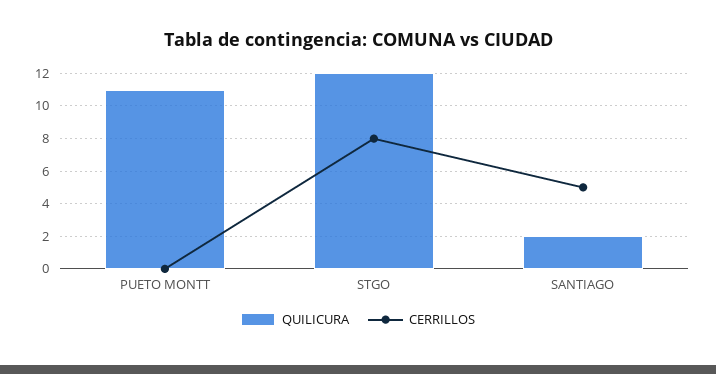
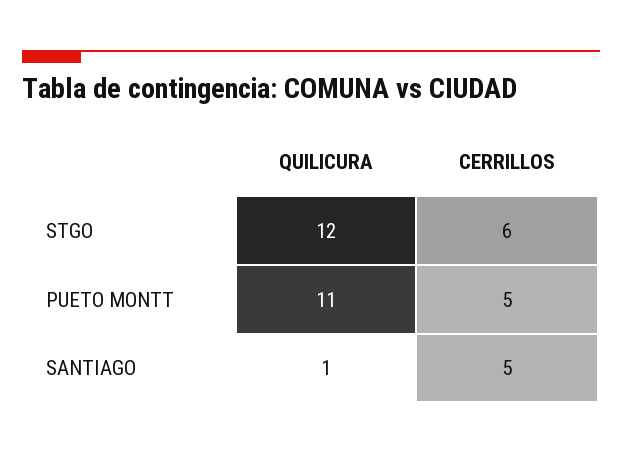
  {
    "QUILICURA": {
      "PUETO MONTT": 11,
      "STGO": 12,
-     "SANTIAGO": 2
+     "SANTIAGO": 1
    },
    "CERRILLOS": {
-     "PUETO MONTT": 0,
+     "PUETO MONTT": 5,
-     "STGO": 8,
+     "STGO": 6,
      "SANTIAGO": 5
    }
  }

